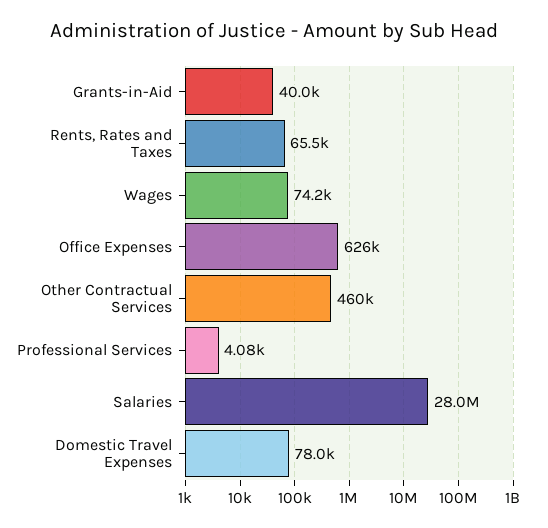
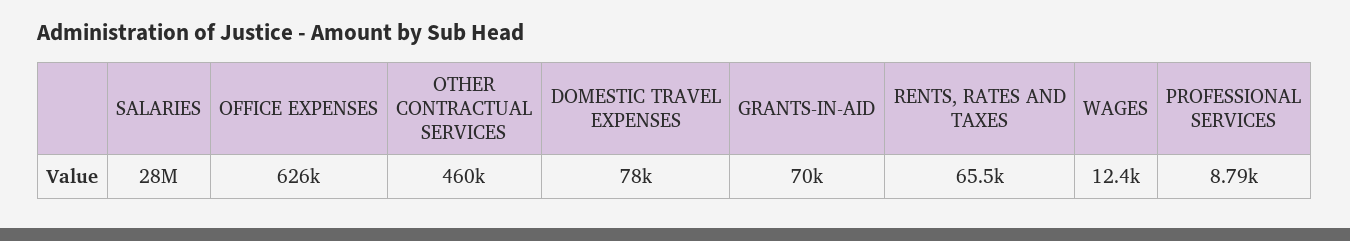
  {
-   "Grants-in-Aid": 40000,
+   "Grants-in-Aid": 70000,
    "Rents, Rates and Taxes": 65500,
-   "Wages": 74200,
+   "Wages": 12400,
    "Office Expenses": 626000,
    "Other Contractual Services": 460000,
-   "Professional Services": 4080,
+   "Professional Services": 8790,
    "Salaries": 28000000,
    "Domestic Travel Expenses": 78000
  }

